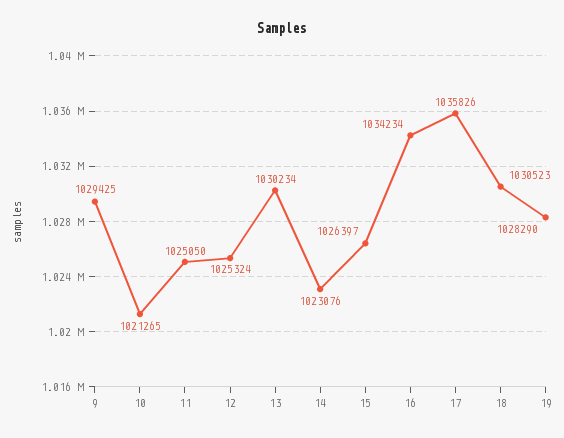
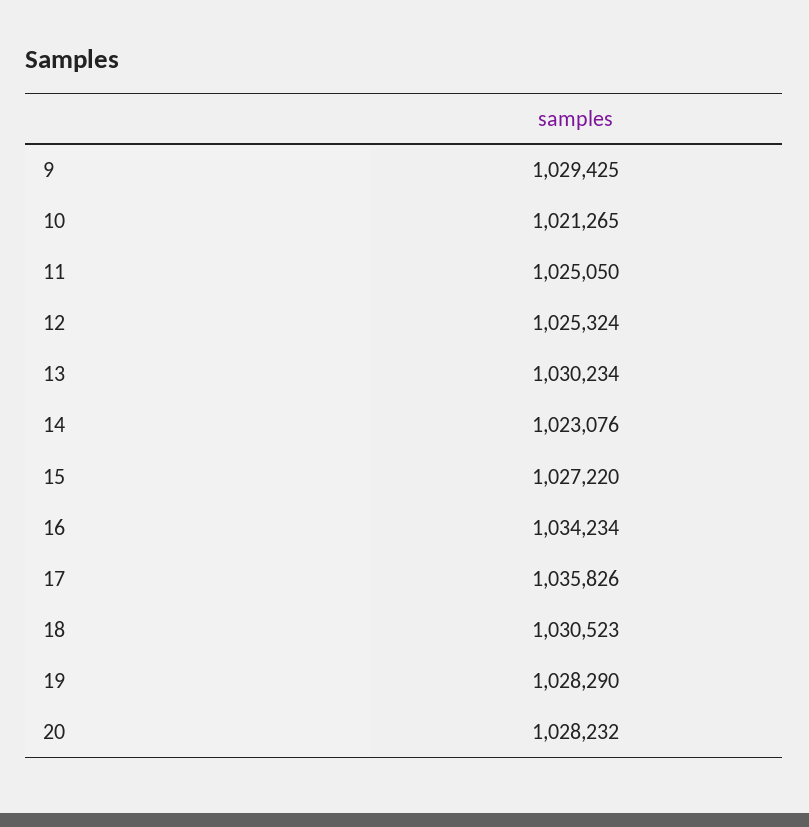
  {
    "9": 1029425,
    "10": 1021265,
    "11": 1025050,
    "12": 1025324,
    "13": 1030234,
    "14": 1023076,
-   "15": 1026397,
+   "15": 1027220,
    "16": 1034234,
    "17": 1035826,
    "18": 1030523,
-   "19": 1028290
+   "19": 1028290,
+   "20": 1028232
  }

